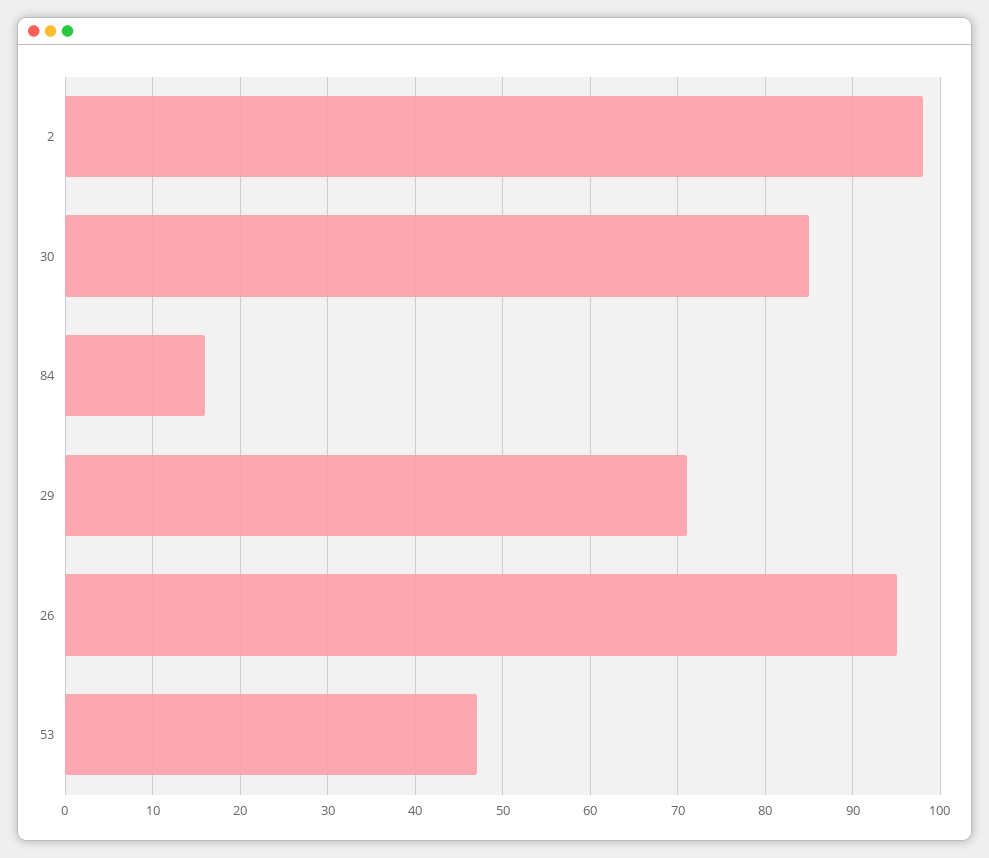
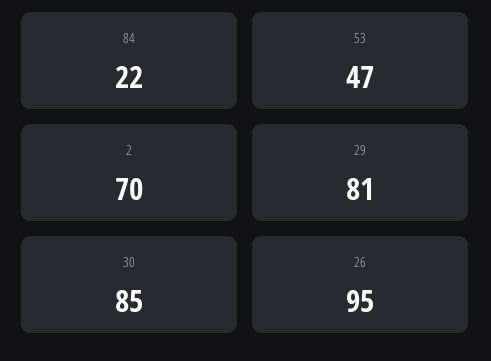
  {
-   "2": 98,
+   "2": 70,
    "30": 85,
-   "84": 16,
+   "84": 22,
-   "29": 71,
+   "29": 81,
    "26": 95,
    "53": 47
  }

